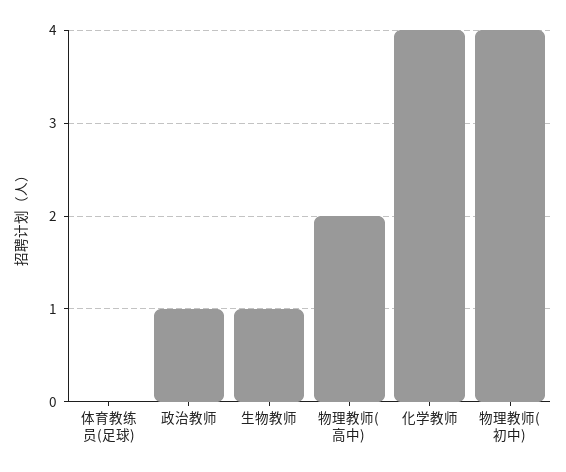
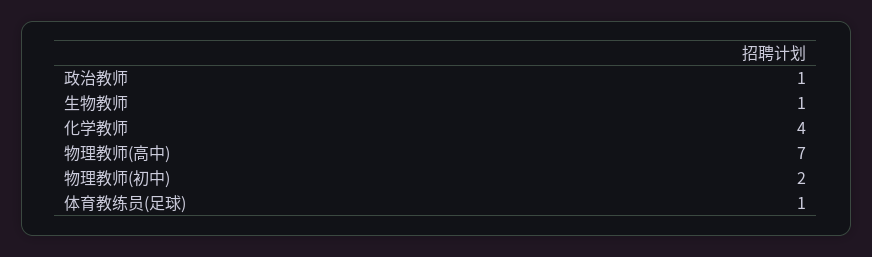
  {
-   "体育教练员(足球)": 0,
+   "体育教练员(足球)": 1,
    "政治教师": 1,
    "生物教师": 1,
-   "物理教师(高中)": 2,
+   "物理教师(高中)": 7,
    "化学教师": 4,
-   "物理教师(初中)": 4
+   "物理教师(初中)": 2
  }

